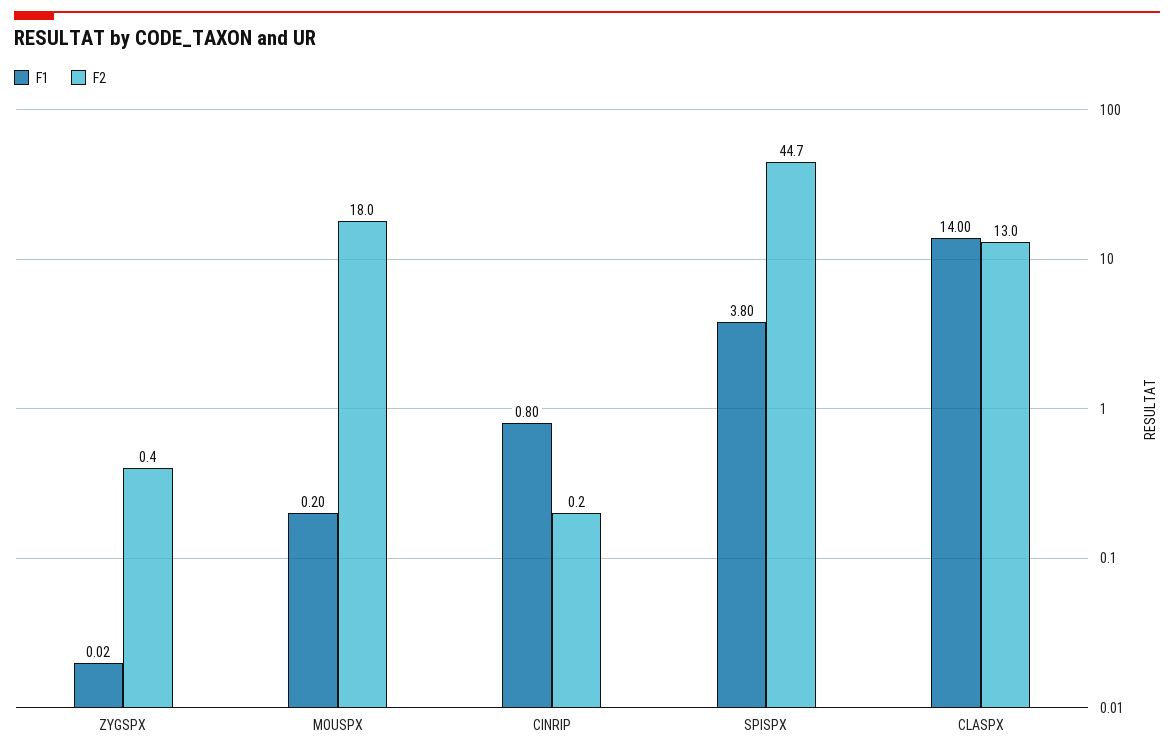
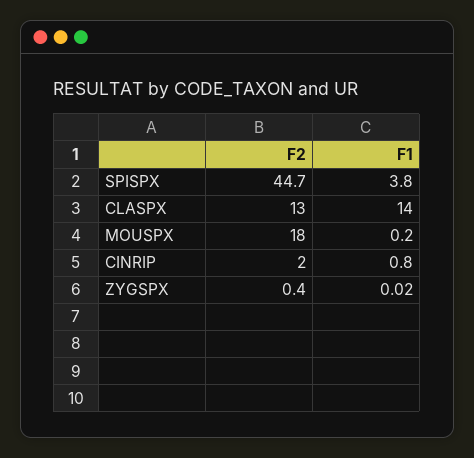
  {
    "F1": {
      "ZYGSPX": 0.02,
      "MOUSPX": 0.2,
      "CINRIP": 0.8,
      "SPISPX": 3.8,
      "CLASPX": 14
    },
    "F2": {
      "ZYGSPX": 0.4,
      "MOUSPX": 18,
-     "CINRIP": 0.2,
+     "CINRIP": 2,
      "SPISPX": 44.7,
      "CLASPX": 13
    }
  }

